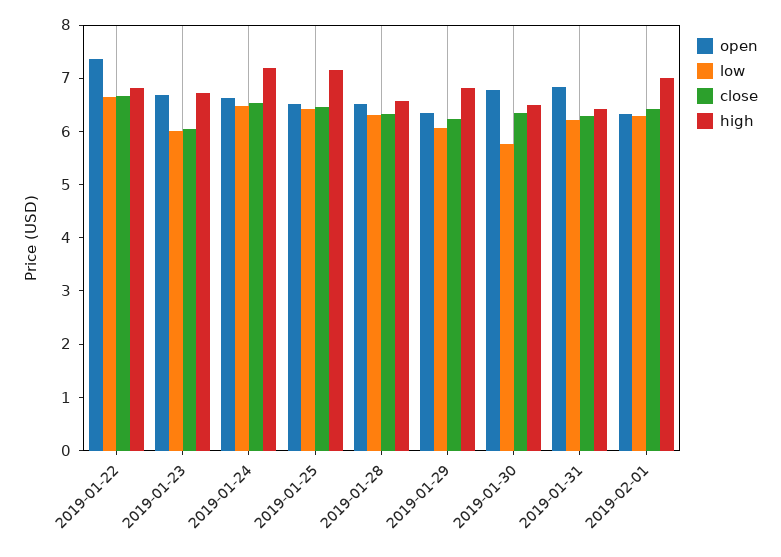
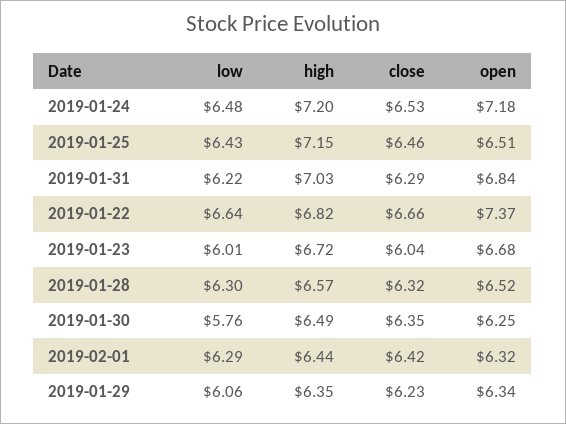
  {
    "open": {
      "2019-01-22": 7.37,
      "2019-01-23": 6.68,
-     "2019-01-24": 6.6,
+     "2019-01-24": 7.18,
      "2019-01-25": 6.51,
      "2019-01-28": 6.52,
      "2019-01-29": 6.34,
-     "2019-01-30": 6.8,
+     "2019-01-30": 6.25,
      "2019-01-31": 6.84,
      "2019-02-01": 6.32
    },
    "low": {
      "2019-01-22": 6.64,
      "2019-01-23": 6.01,
      "2019-01-24": 6.48,
      "2019-01-25": 6.43,
      "2019-01-28": 6.3,
      "2019-01-29": 6.06,
      "2019-01-30": 5.76,
      "2019-01-31": 6.22,
      "2019-02-01": 6.29
    },
    "close": {
      "2019-01-22": 6.66,
      "2019-01-23": 6.04,
      "2019-01-24": 6.53,
      "2019-01-25": 6.46,
      "2019-01-28": 6.32,
      "2019-01-29": 6.23,
      "2019-01-30": 6.35,
      "2019-01-31": 6.29,
      "2019-02-01": 6.42
    },
    "high": {
      "2019-01-22": 6.82,
      "2019-01-23": 6.72,
      "2019-01-24": 7.2,
      "2019-01-25": 7.15,
      "2019-01-28": 6.57,
-     "2019-01-29": 6.8,
+     "2019-01-29": 6.35,
      "2019-01-30": 6.49,
-     "2019-01-31": 6.4,
+     "2019-01-31": 7.03,
-     "2019-02-01": 7
+     "2019-02-01": 6.44
    }
  }

